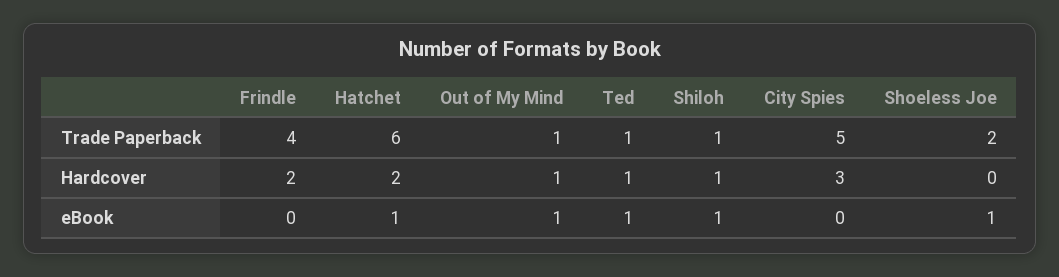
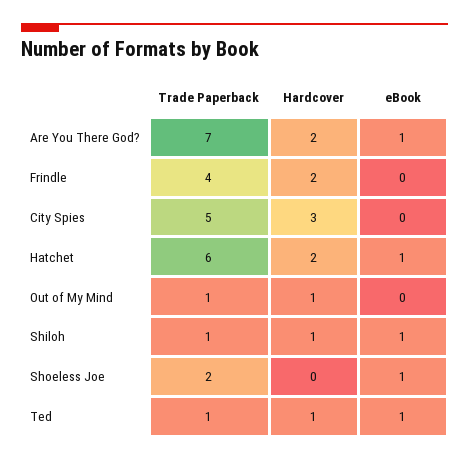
  {
    "Frindle": {
      "Trade Paperback": 4,
      "Hardcover": 2,
      "eBook": 0
    },
    "Hatchet": {
      "Trade Paperback": 6,
      "Hardcover": 2,
      "eBook": 1
    },
    "Out of My Mind": {
      "Trade Paperback": 1,
      "Hardcover": 1,
-     "eBook": 1
+     "eBook": 0
    },
    "Ted": {
      "Trade Paperback": 1,
      "Hardcover": 1,
      "eBook": 1
    },
    "Shiloh": {
      "Trade Paperback": 1,
      "Hardcover": 1,
      "eBook": 1
    },
    "City Spies": {
      "Trade Paperback": 5,
      "Hardcover": 3,
      "eBook": 0
    },
    "Shoeless Joe": {
      "Trade Paperback": 2,
      "Hardcover": 0,
      "eBook": 1
-   }
+   },
+   "Are You There God?": {
+     "Trade Paperback": 7,
+     "Hardcover": 2,
+     "eBook": 1
+   }
  }

